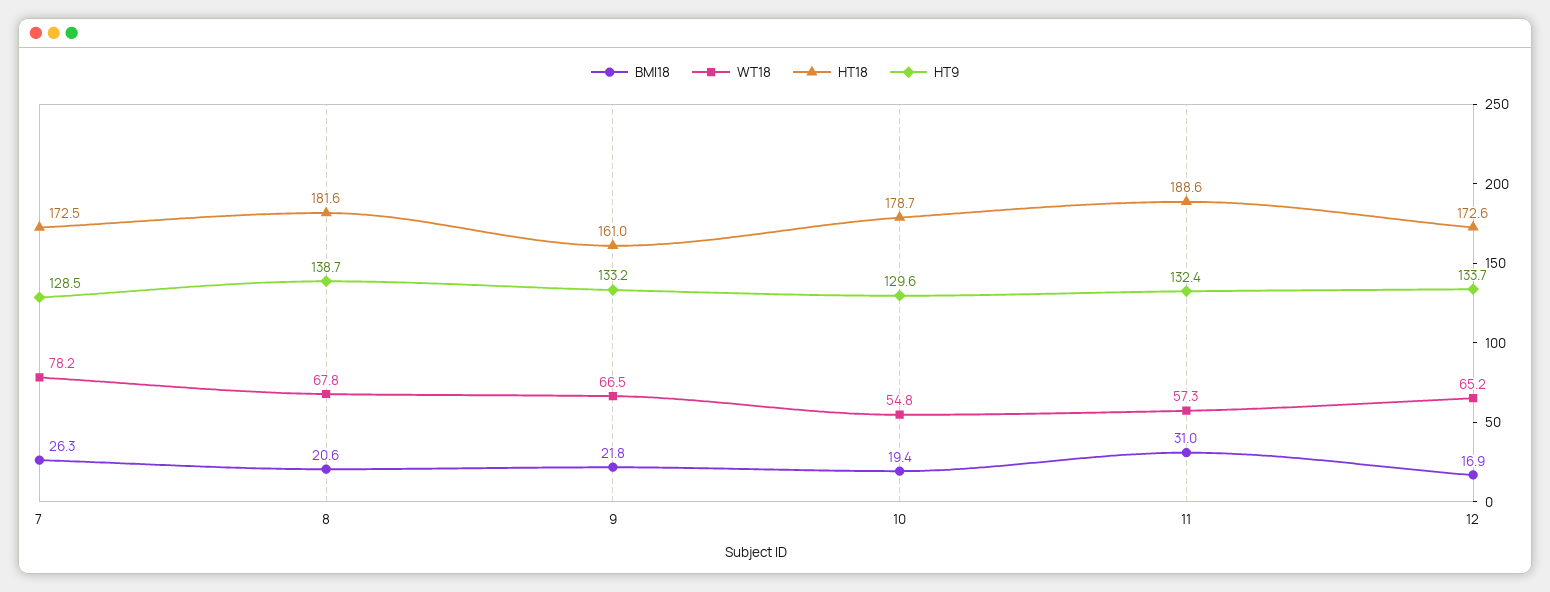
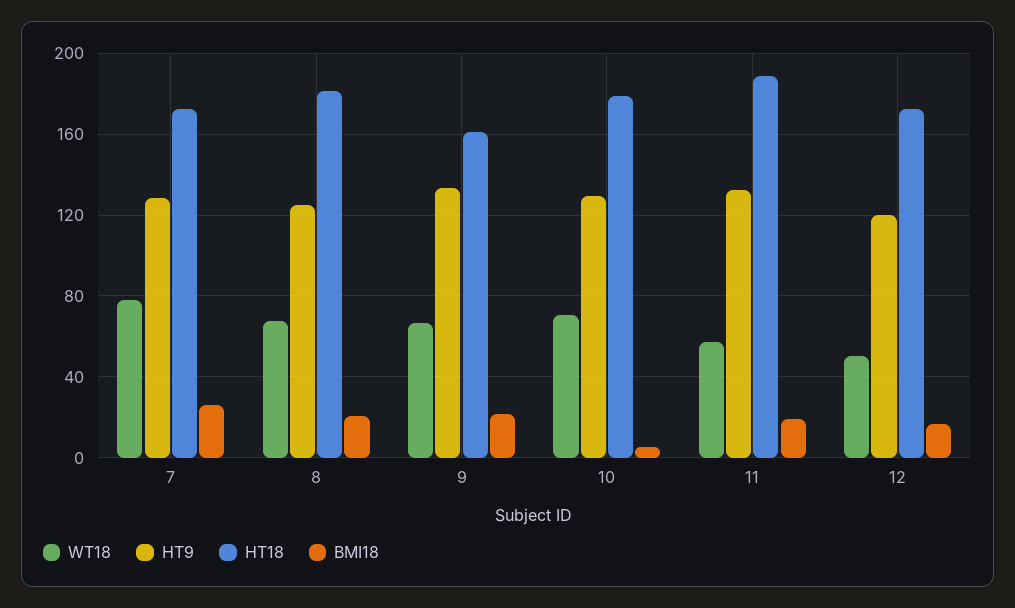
  {
    "BMI18": {
      "7": 26.3,
      "8": 20.6,
      "9": 21.8,
-     "10": 19.4,
+     "10": 5,
-     "11": 31,
+     "11": 20,
      "12": 16.9
    },
    "WT18": {
      "7": 78.2,
      "8": 67.8,
      "9": 66.5,
-     "10": 54.8,
+     "10": 70,
      "11": 57.3,
-     "12": 65.2
+     "12": 50
    },
    "HT18": {
      "7": 172.5,
      "8": 181.6,
      "9": 161,
      "10": 178.7,
      "11": 188.6,
      "12": 172.6
    },
    "HT9": {
      "7": 128.5,
-     "8": 138.7,
+     "8": 125,
      "9": 133.2,
      "10": 129.6,
      "11": 132.4,
-     "12": 133.7
+     "12": 120
    }
  }

